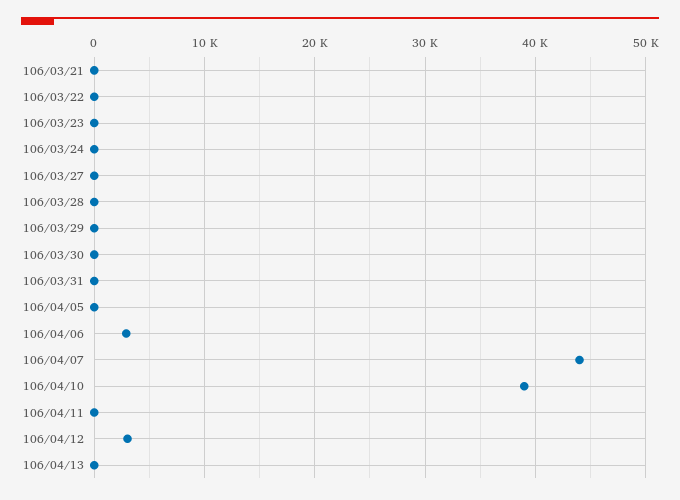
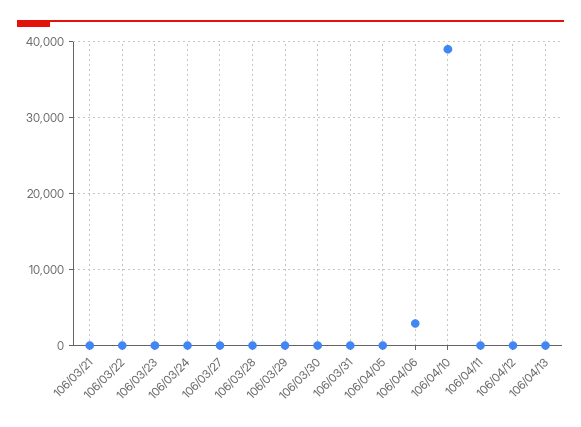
  {
    "106/03/21": 0,
    "106/03/22": 0,
    "106/03/23": 0,
    "106/03/24": 0,
    "106/03/27": 0,
    "106/03/28": 0,
    "106/03/29": 0,
    "106/03/30": 0,
    "106/03/31": 0,
    "106/04/05": 0,
    "106/04/06": 3000,
-   "106/04/07": 44000,
    "106/04/10": 39000,
    "106/04/11": 0,
-   "106/04/12": 3000,
+   "106/04/12": 0,
    "106/04/13": 0
  }

